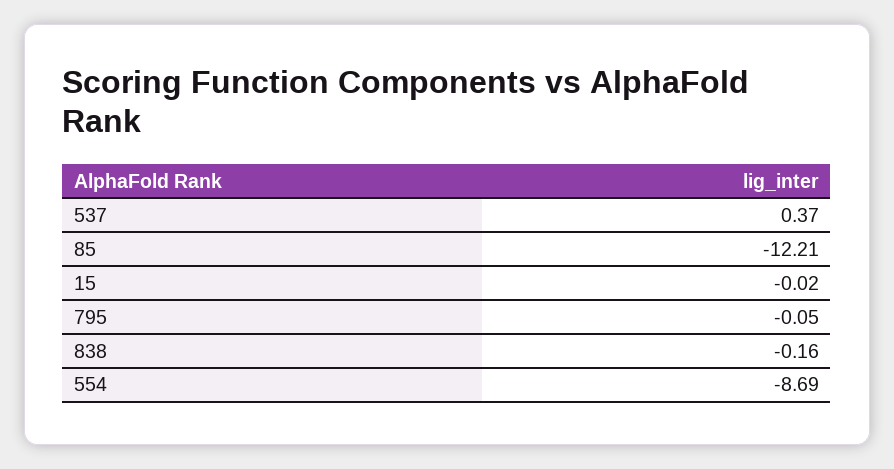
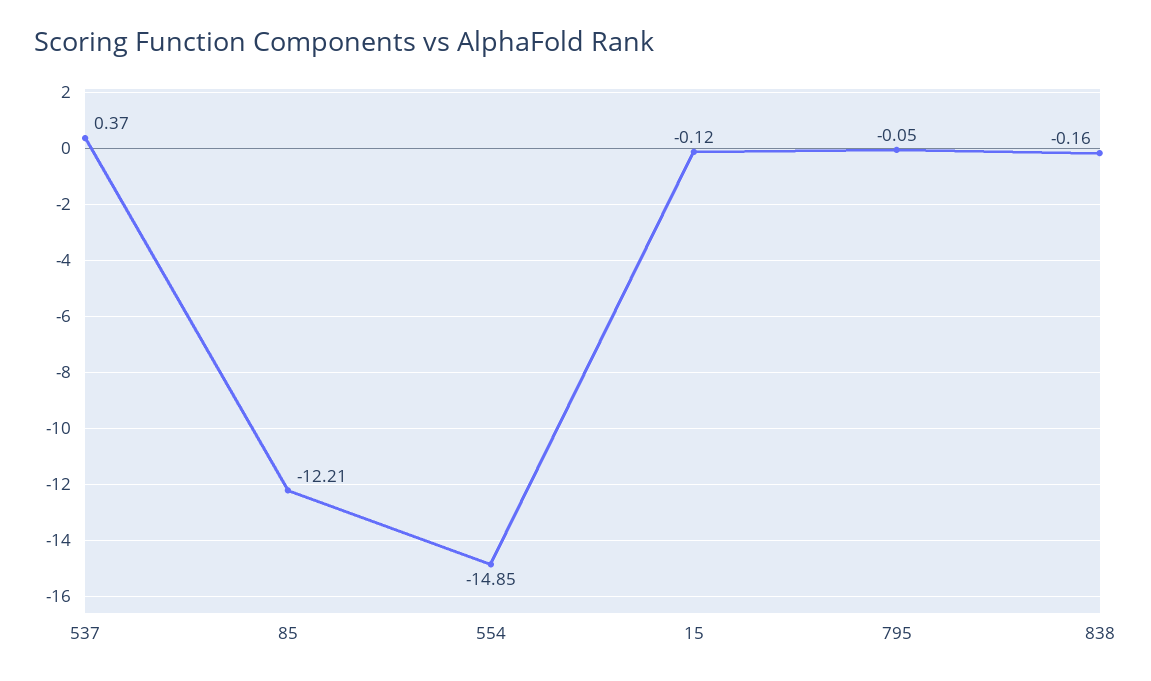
  {
    "537": 0.37,
    "85": -12.21,
-   "15": -0.02,
+   "15": -0.12,
    "795": -0.05,
    "838": -0.16,
-   "554": -8.69
+   "554": -14.85
  }

